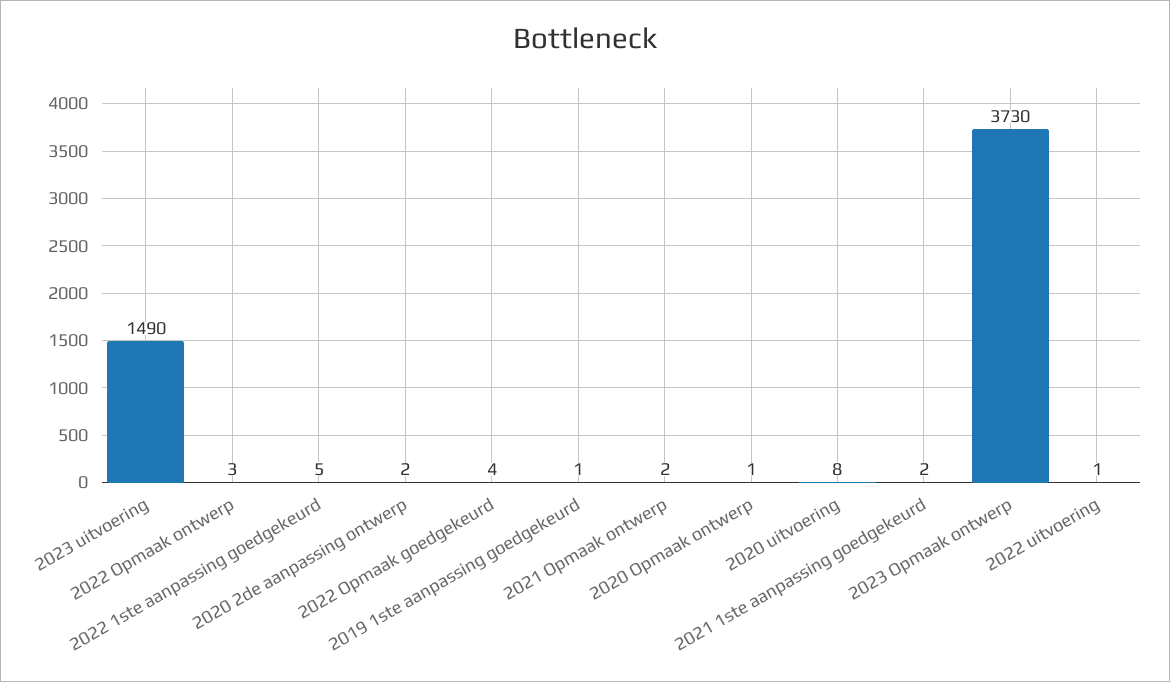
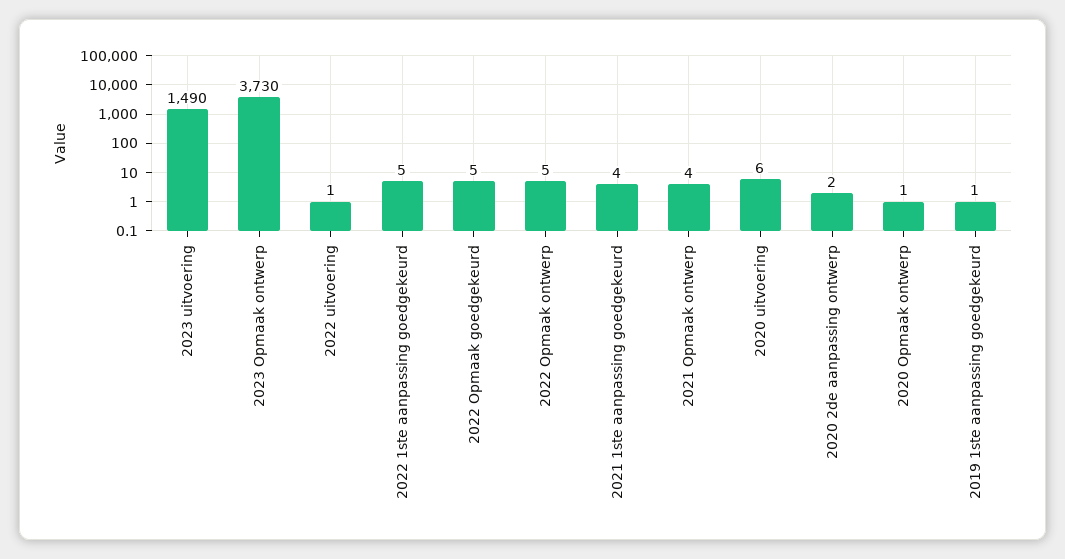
  {
    "2023 uitvoering": 1490,
-   "2022 Opmaak ontwerp": 3,
+   "2022 Opmaak ontwerp": 5,
    "2022 1ste aanpassing goedgekeurd": 5,
    "2020 2de aanpassing ontwerp": 2,
-   "2022 Opmaak goedgekeurd": 4,
+   "2022 Opmaak goedgekeurd": 5,
    "2019 1ste aanpassing goedgekeurd": 1,
-   "2021 Opmaak ontwerp": 2,
+   "2021 Opmaak ontwerp": 4,
    "2020 Opmaak ontwerp": 1,
-   "2020 uitvoering": 8,
+   "2020 uitvoering": 6,
-   "2021 1ste aanpassing goedgekeurd": 2,
+   "2021 1ste aanpassing goedgekeurd": 4,
    "2023 Opmaak ontwerp": 3730,
    "2022 uitvoering": 1
  }

